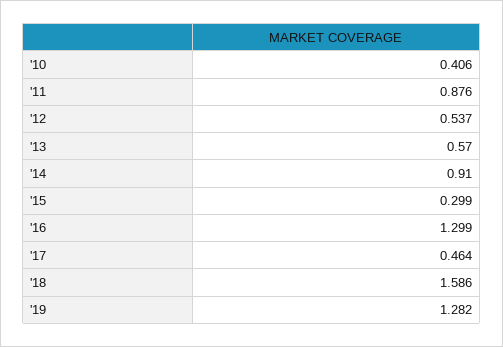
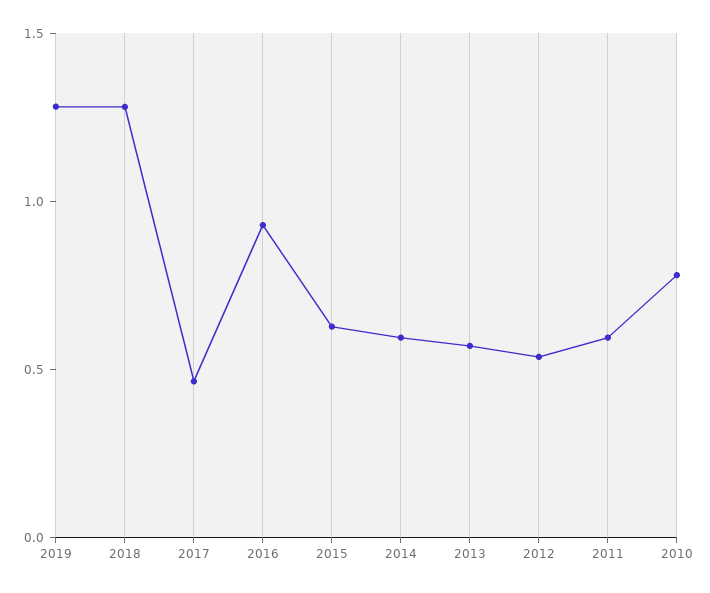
  {
-   "'10": 0.406,
+   "'10": 0.8,
-   "'11": 0.876,
+   "'11": 0.6,
    "'12": 0.537,
    "'13": 0.57,
-   "'14": 0.91,
+   "'14": 0.6,
-   "'15": 0.299,
+   "'15": 0.6,
-   "'16": 1.299,
+   "'16": 0.9,
    "'17": 0.464,
-   "'18": 1.586,
+   "'18": 1.3,
    "'19": 1.282
  }

